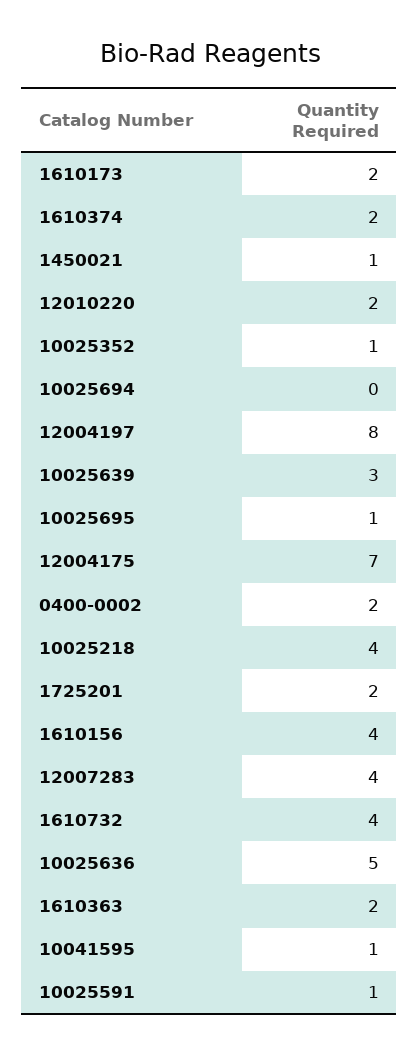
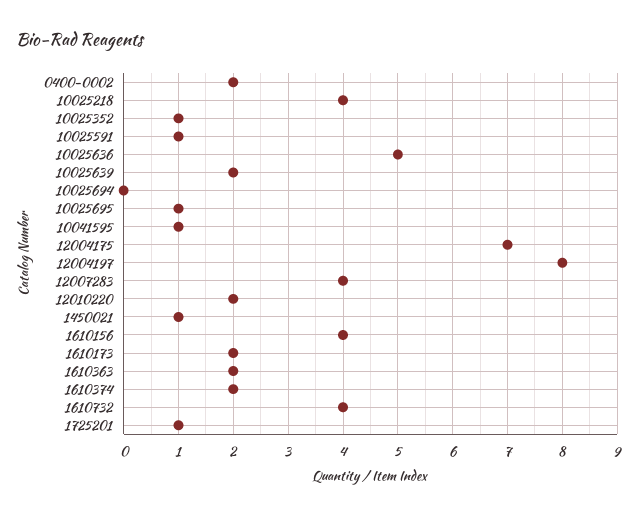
  {
    "1610173": 2,
    "1610374": 2,
    "1450021": 1,
    "12010220": 2,
    "10025352": 1,
    "10025694": 0,
    "12004197": 8,
-   "10025639": 3,
+   "10025639": 2,
    "10025695": 1,
    "12004175": 7,
    "0400-0002": 2,
    "10025218": 4,
-   "1725201": 2,
+   "1725201": 1,
    "1610156": 4,
    "12007283": 4,
    "1610732": 4,
    "10025636": 5,
    "1610363": 2,
    "10041595": 1,
    "10025591": 1
  }

